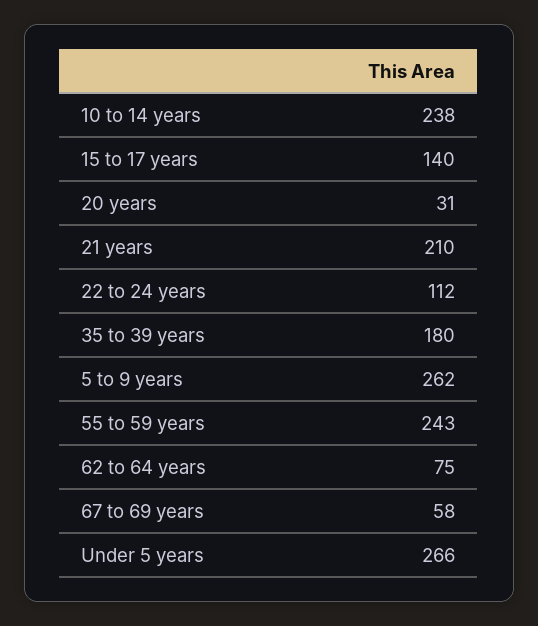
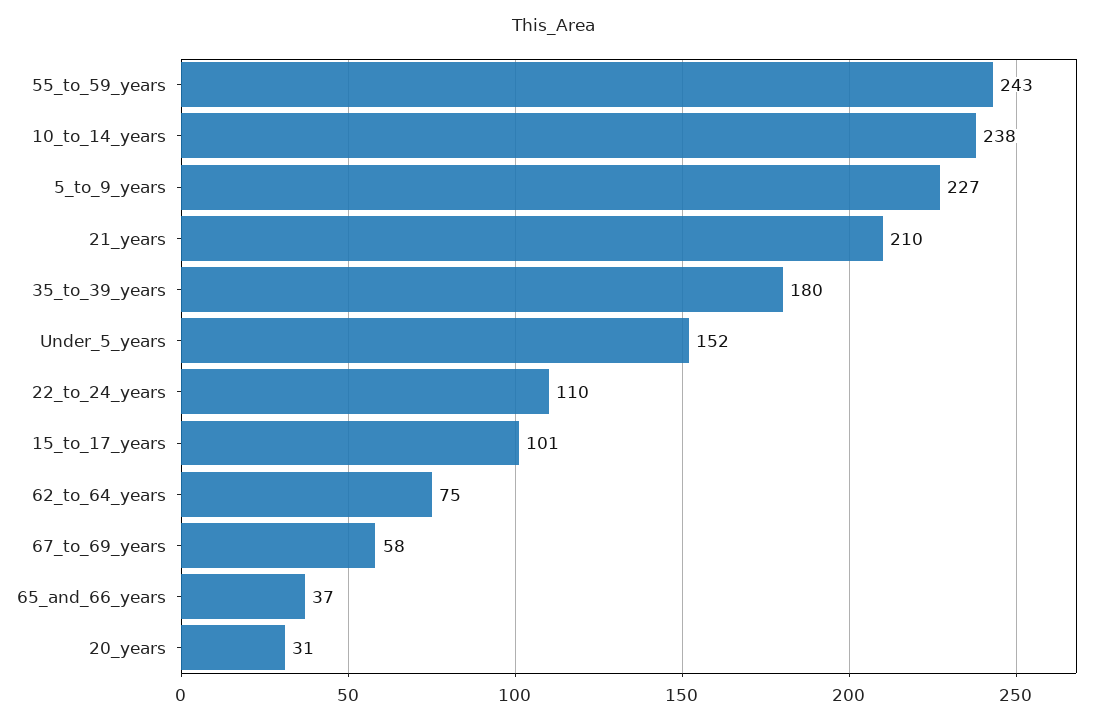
  {
    "10 to 14 years": 238,
-   "15 to 17 years": 140,
+   "15 to 17 years": 101,
    "20 years": 31,
    "21 years": 210,
-   "22 to 24 years": 112,
+   "22 to 24 years": 110,
    "35 to 39 years": 180,
-   "5 to 9 years": 262,
+   "5 to 9 years": 227,
    "55 to 59 years": 243,
    "62 to 64 years": 75,
    "67 to 69 years": 58,
-   "Under 5 years": 266
+   "Under 5 years": 152,
+   "65_and_66_years": 37
  }

